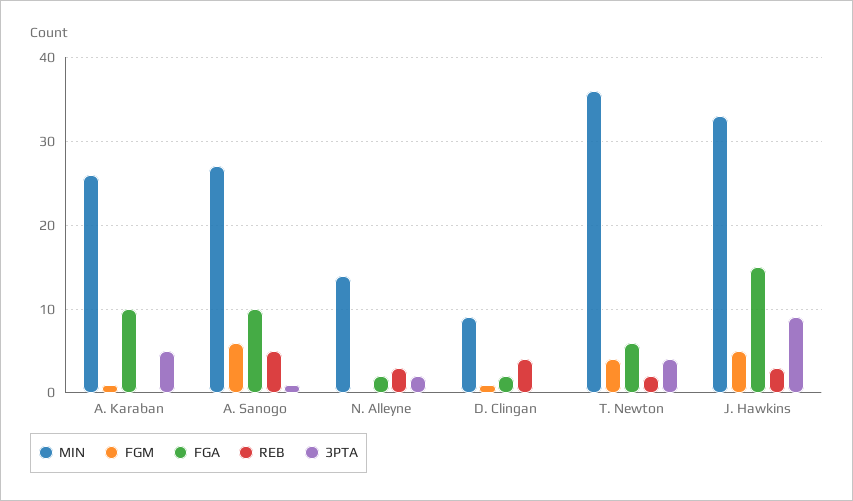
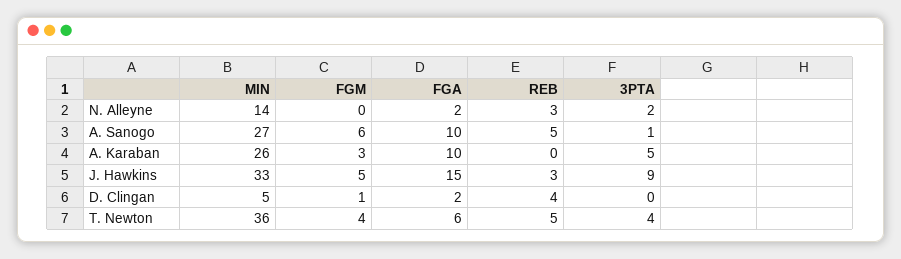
  {
    "MIN": {
      "A. Karaban": 26,
      "A. Sanogo": 27,
      "N. Alleyne": 14,
-     "D. Clingan": 9,
+     "D. Clingan": 5,
      "T. Newton": 36,
      "J. Hawkins": 33
    },
    "FGM": {
-     "A. Karaban": 1,
+     "A. Karaban": 3,
      "A. Sanogo": 6,
      "N. Alleyne": 0,
      "D. Clingan": 1,
      "T. Newton": 4,
      "J. Hawkins": 5
    },
    "FGA": {
      "A. Karaban": 10,
      "A. Sanogo": 10,
      "N. Alleyne": 2,
      "D. Clingan": 2,
      "T. Newton": 6,
      "J. Hawkins": 15
    },
    "REB": {
      "A. Karaban": 0,
      "A. Sanogo": 5,
      "N. Alleyne": 3,
      "D. Clingan": 4,
-     "T. Newton": 2,
+     "T. Newton": 5,
      "J. Hawkins": 3
    },
    "3PTA": {
      "A. Karaban": 5,
      "A. Sanogo": 1,
      "N. Alleyne": 2,
      "D. Clingan": 0,
      "T. Newton": 4,
      "J. Hawkins": 9
    }
  }

